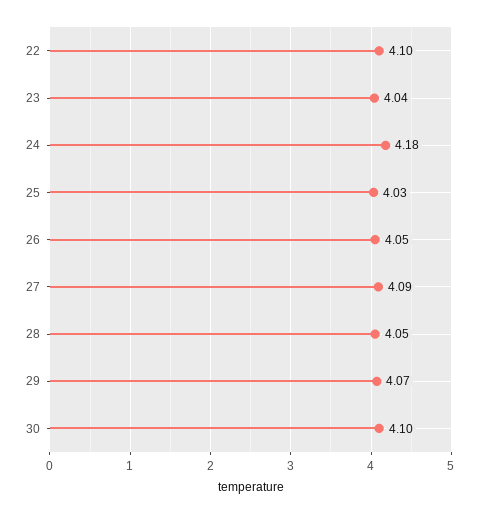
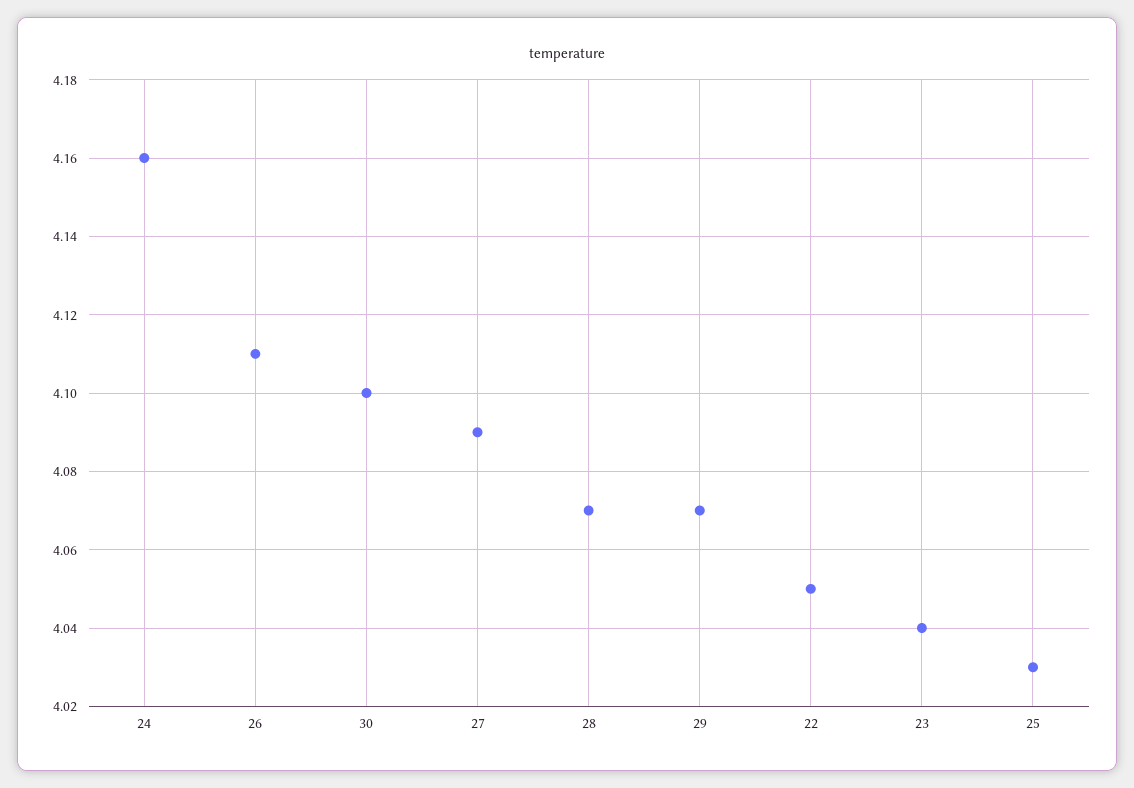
  {
-   "22": 4.1,
+   "22": 4.05,
    "23": 4.04,
-   "24": 4.18,
+   "24": 4.16,
    "25": 4.03,
-   "26": 4.05,
+   "26": 4.11,
    "27": 4.09,
-   "28": 4.05,
+   "28": 4.07,
    "29": 4.07,
    "30": 4.1
  }

